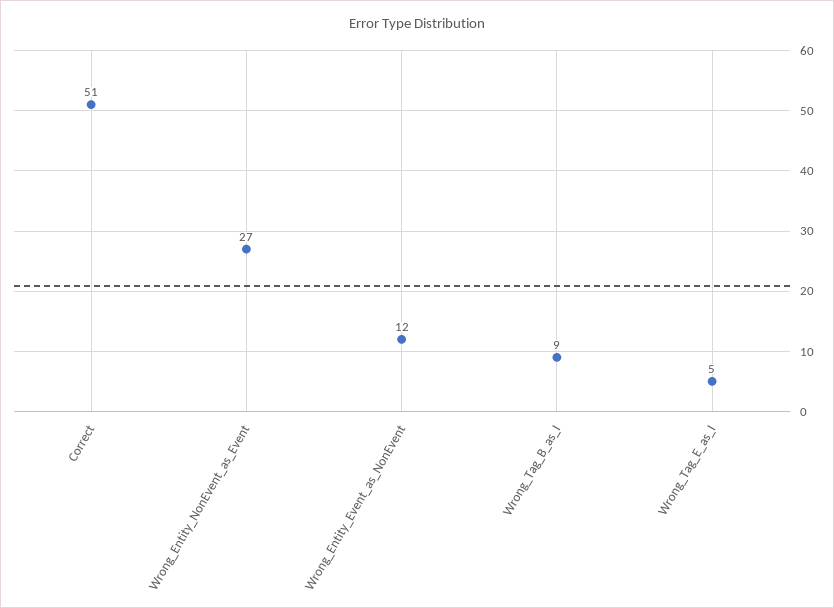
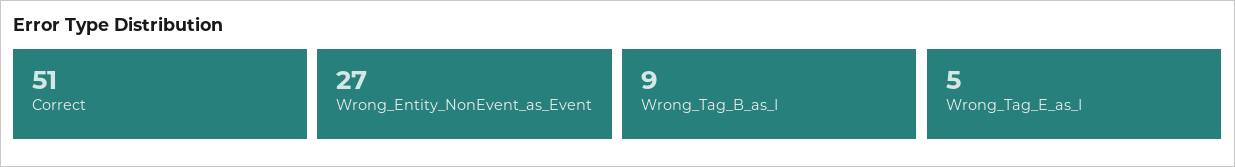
  {
    "Correct": 51,
    "Wrong_Entity_NonEvent_as_Event": 27,
-   "Wrong_Entity_Event_as_NonEvent": 12,
    "Wrong_Tag_B_as_I": 9,
    "Wrong_Tag_E_as_I": 5
  }

